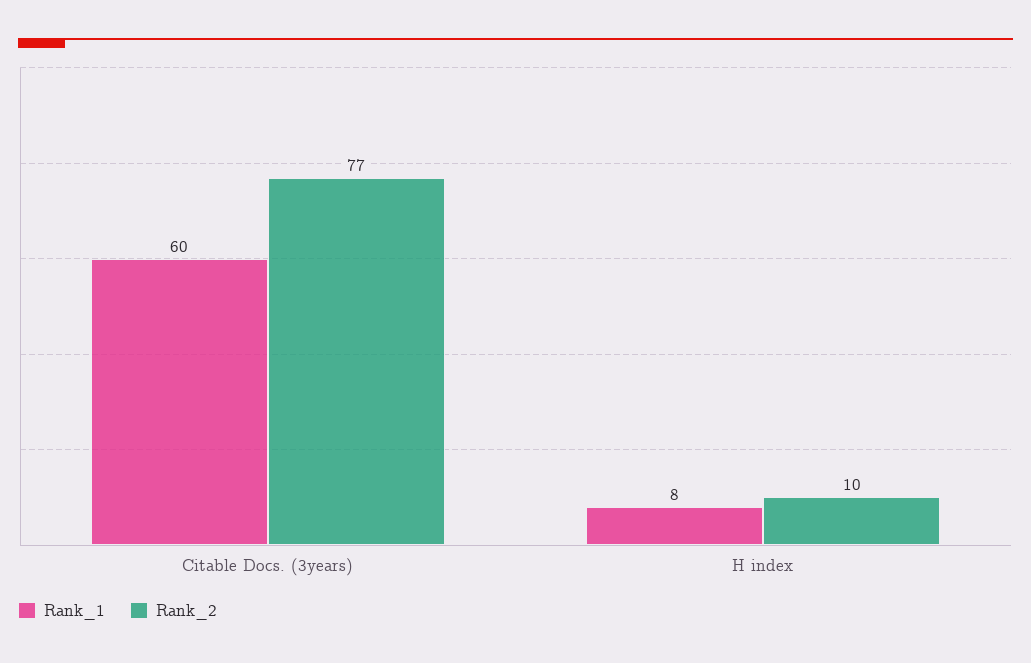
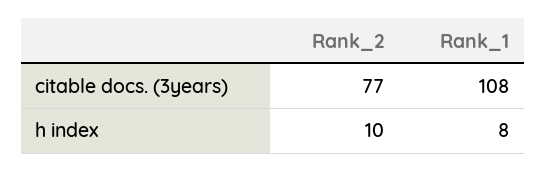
  {
    "Rank_1": {
-     "Citable Docs. (3years)": 60,
+     "Citable Docs. (3years)": 108,
      "H index": 8
    },
    "Rank_2": {
      "Citable Docs. (3years)": 77,
      "H index": 10
    }
  }

